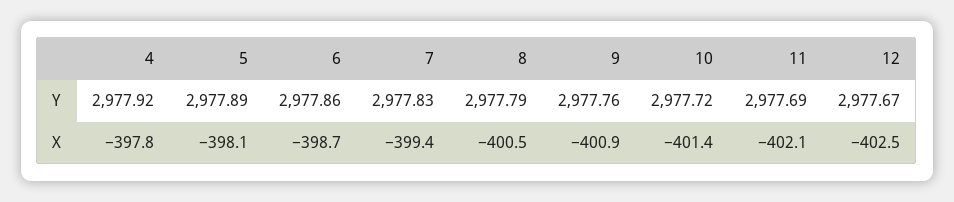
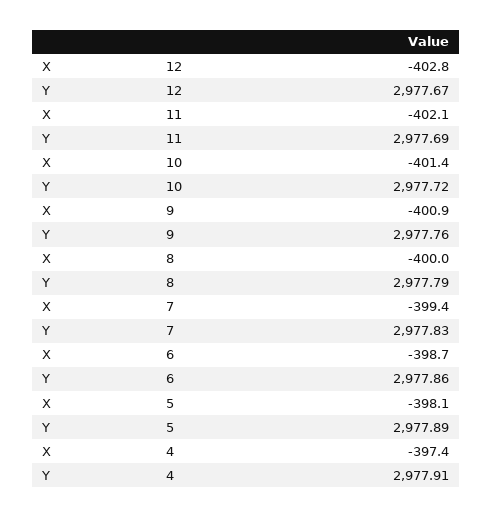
  {
    "4": {
-     "Y": 2977.92,
+     "Y": 2977.91,
-     "X": -397.8
+     "X": -397.4
    },
    "5": {
      "Y": 2977.89,
      "X": -398.1
    },
    "6": {
      "Y": 2977.86,
      "X": -398.7
    },
    "7": {
      "Y": 2977.83,
      "X": -399.4
    },
    "8": {
      "Y": 2977.79,
-     "X": -400.5
+     "X": -400
    },
    "9": {
      "Y": 2977.76,
      "X": -400.9
    },
    "10": {
      "Y": 2977.72,
      "X": -401.4
    },
    "11": {
      "Y": 2977.69,
      "X": -402.1
    },
    "12": {
      "Y": 2977.67,
-     "X": -402.5
+     "X": -402.8
    }
  }

